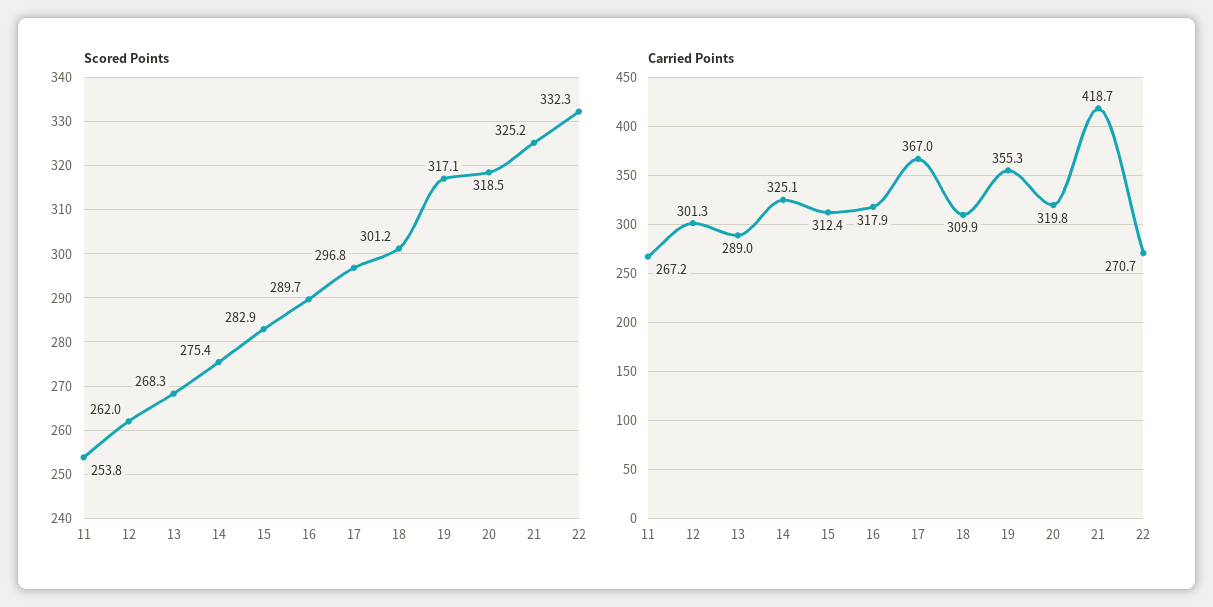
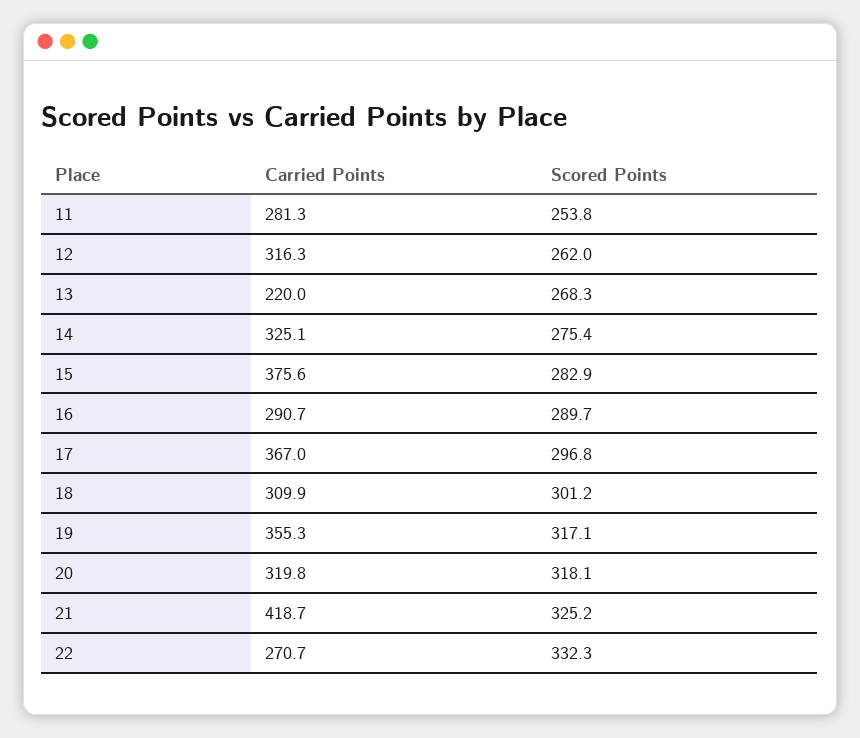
  {
    "Scored Points": {
      "11": 253.8,
      "12": 262,
      "13": 268.3,
      "14": 275.4,
      "15": 282.9,
      "16": 289.7,
      "17": 296.8,
      "18": 301.2,
      "19": 317.1,
-     "20": 318.5,
+     "20": 318.1,
      "21": 325.2,
      "22": 332.3
    },
    "Carried Points": {
-     "11": 267.2,
+     "11": 281.3,
-     "12": 301.3,
+     "12": 316.3,
-     "13": 289,
+     "13": 220,
      "14": 325.1,
-     "15": 312.4,
+     "15": 375.6,
-     "16": 317.9,
+     "16": 290.7,
      "17": 367,
      "18": 309.9,
      "19": 355.3,
      "20": 319.8,
      "21": 418.7,
      "22": 270.7
    }
  }

